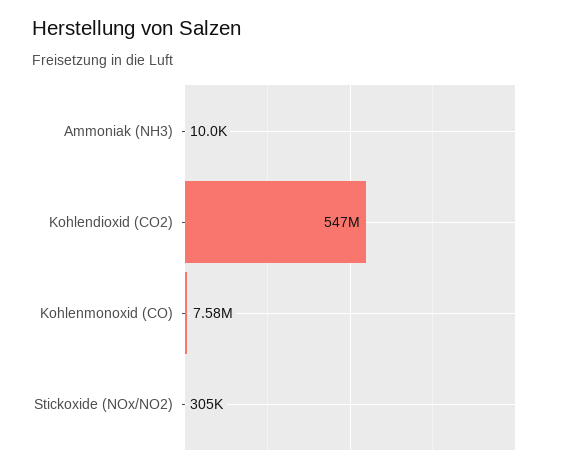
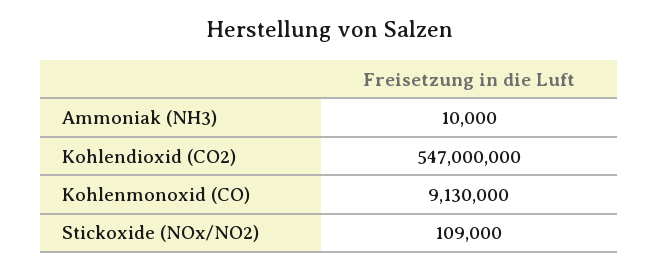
  {
    "Ammoniak (NH3)": 10000,
    "Kohlendioxid (CO2)": 547000000,
-   "Kohlenmonoxid (CO)": 7580000,
+   "Kohlenmonoxid (CO)": 9130000,
-   "Stickoxide (NOx/NO2)": 305000
+   "Stickoxide (NOx/NO2)": 109000
  }

